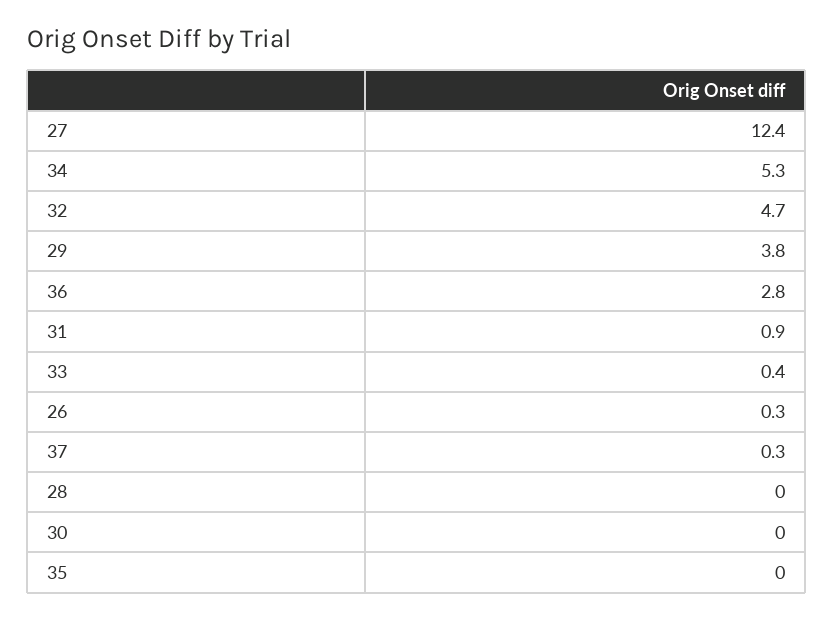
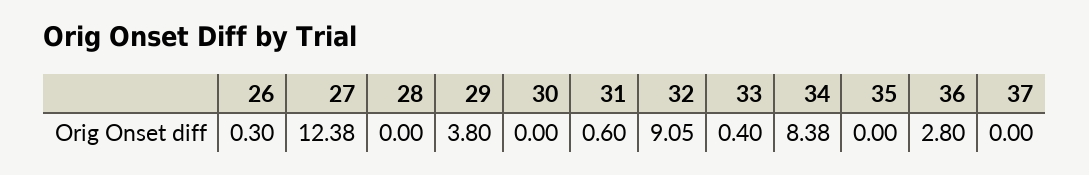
  {
    "27": 12.38,
-   "34": 5.3,
+   "34": 8.38,
-   "32": 4.7,
+   "32": 9.05,
    "29": 3.8,
    "36": 2.8,
-   "31": 0.9,
+   "31": 0.6,
    "33": 0.4,
    "26": 0.3,
-   "37": 0.3,
+   "37": 0,
    "28": 0,
    "30": 0,
    "35": 0
  }

